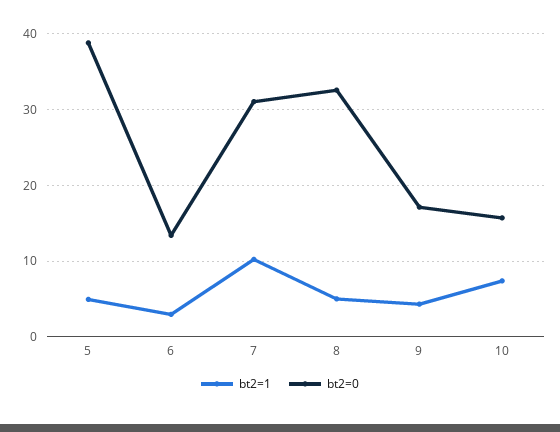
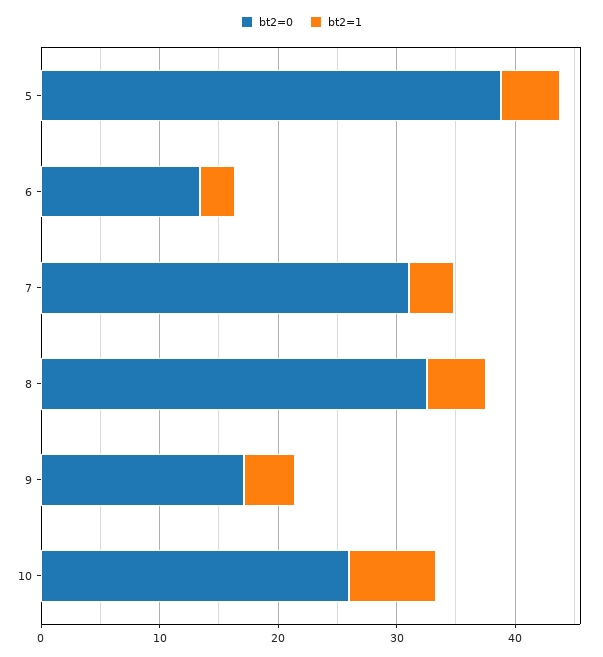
  {
    "bt2=1": {
      "5": 5,
      "6": 3,
-     "7": 10,
+     "7": 4,
      "8": 5,
      "9": 4,
      "10": 7
    },
    "bt2=0": {
      "5": 39,
      "6": 13,
      "7": 31,
      "8": 33,
      "9": 17,
-     "10": 16
+     "10": 26
    }
  }

